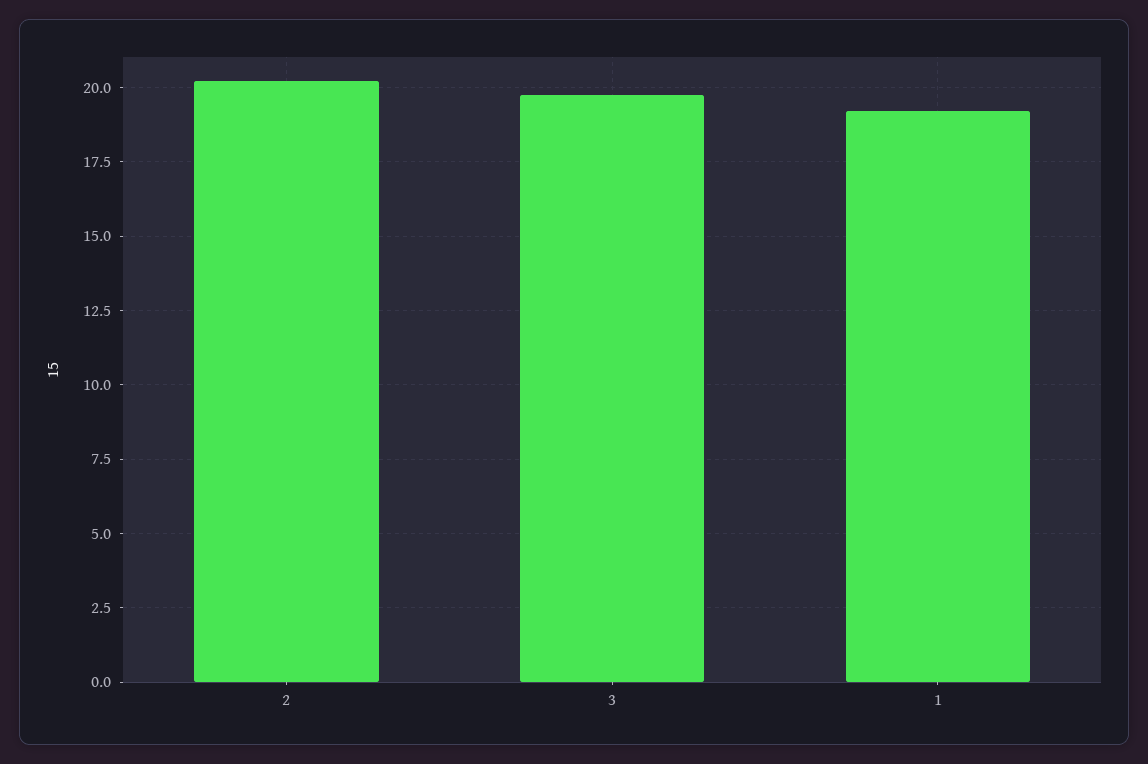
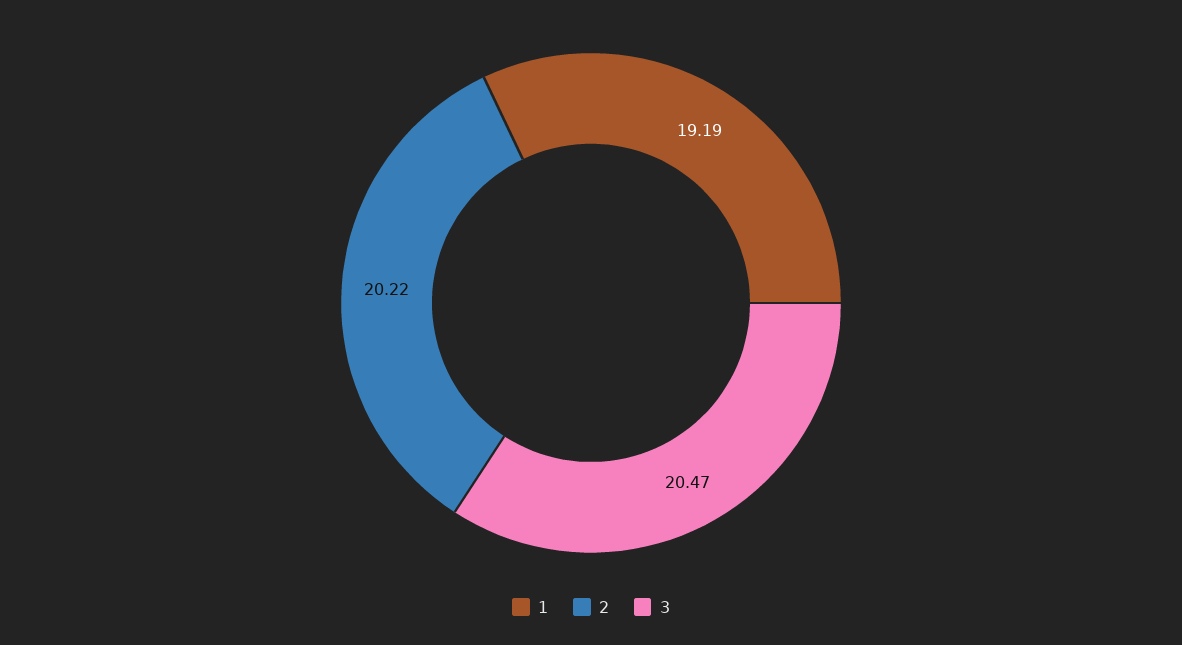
  {
    "2": 20.22,
-   "3": 19.75,
+   "3": 20.47,
    "1": 19.19
  }

